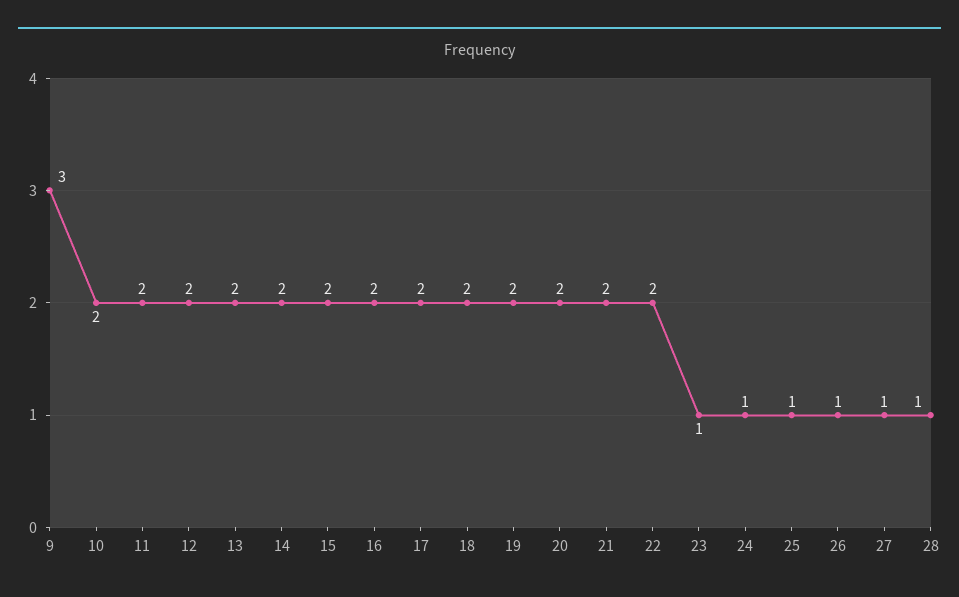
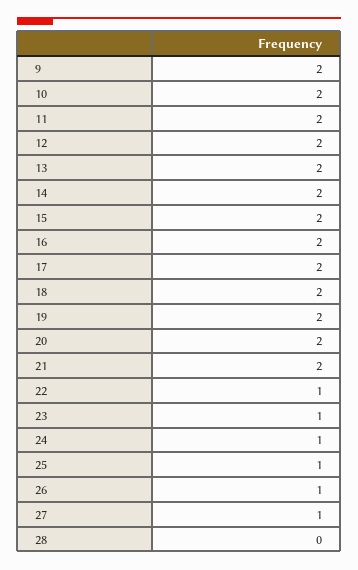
  {
-   "9": 3,
+   "9": 2,
    "10": 2,
    "11": 2,
    "12": 2,
    "13": 2,
    "14": 2,
    "15": 2,
    "16": 2,
    "17": 2,
    "18": 2,
    "19": 2,
    "20": 2,
    "21": 2,
-   "22": 2,
+   "22": 1,
    "23": 1,
    "24": 1,
    "25": 1,
    "26": 1,
    "27": 1,
-   "28": 1
+   "28": 0
  }

